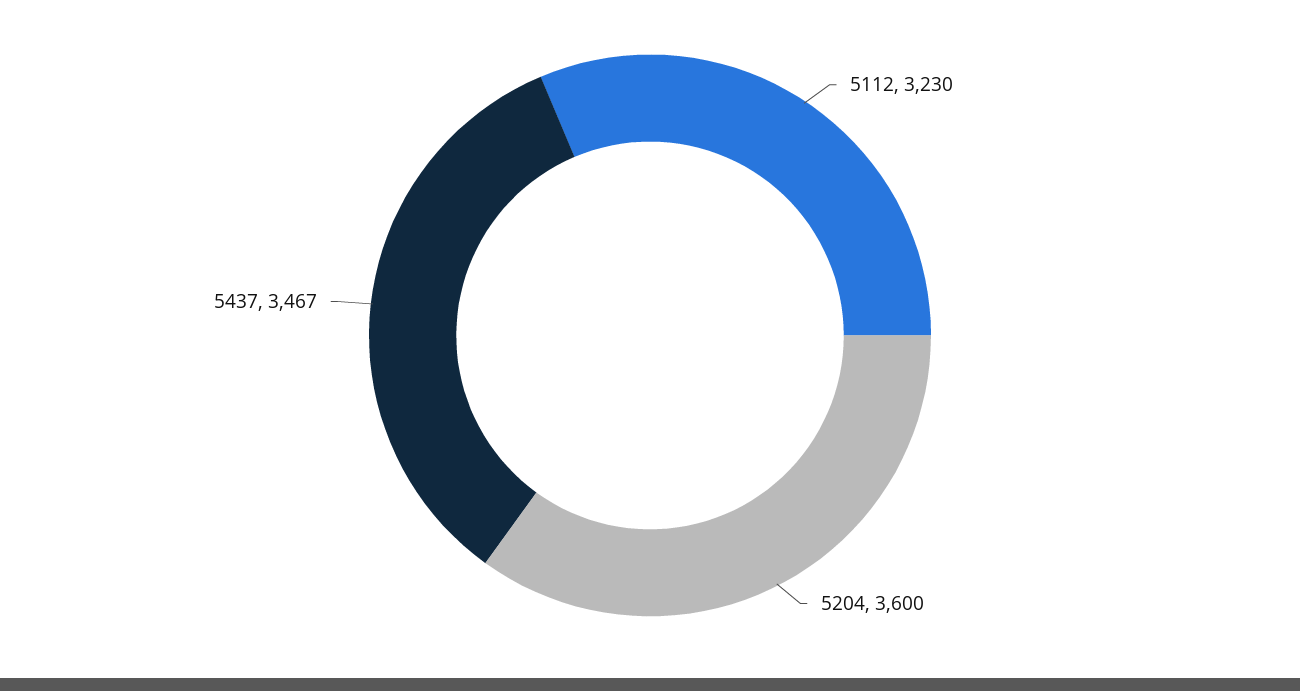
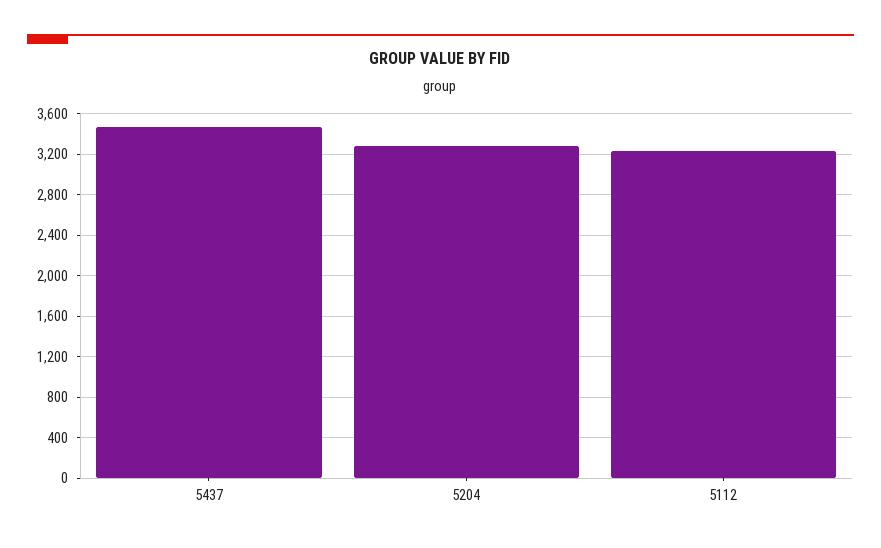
  {
    "5112": 3230,
-   "5204": 3600,
+   "5204": 3300,
    "5437": 3467
  }

